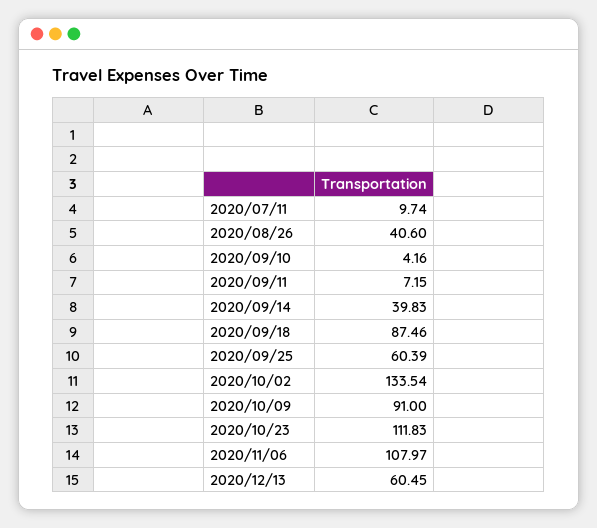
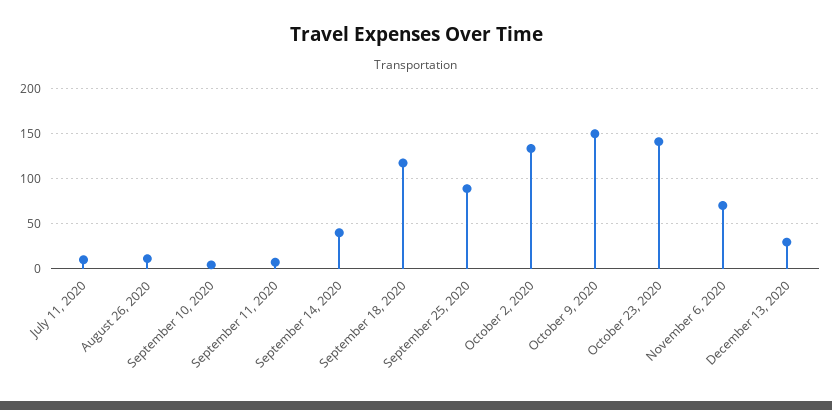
  {
    "2020/07/11": 9.74,
-   "2020/08/26": 40.6,
+   "2020/08/26": 10,
    "2020/09/10": 4.16,
    "2020/09/11": 7.15,
    "2020/09/14": 39.83,
-   "2020/09/18": 87.46,
+   "2020/09/18": 120,
-   "2020/09/25": 60.39,
+   "2020/09/25": 90,
    "2020/10/02": 133.54,
-   "2020/10/09": 91,
+   "2020/10/09": 150,
-   "2020/10/23": 111.83,
+   "2020/10/23": 140,
-   "2020/11/06": 107.97,
+   "2020/11/06": 70,
-   "2020/12/13": 60.45
+   "2020/12/13": 30
  }

